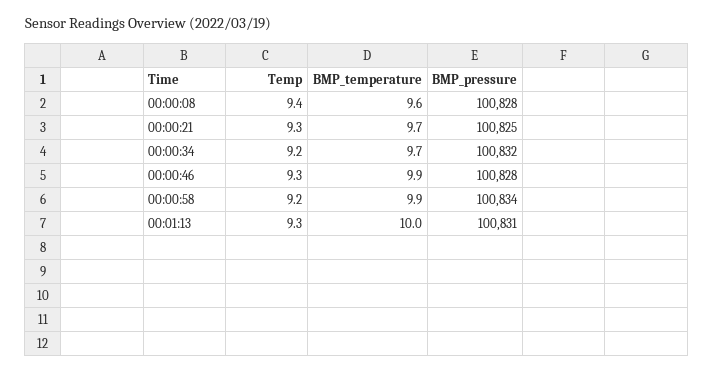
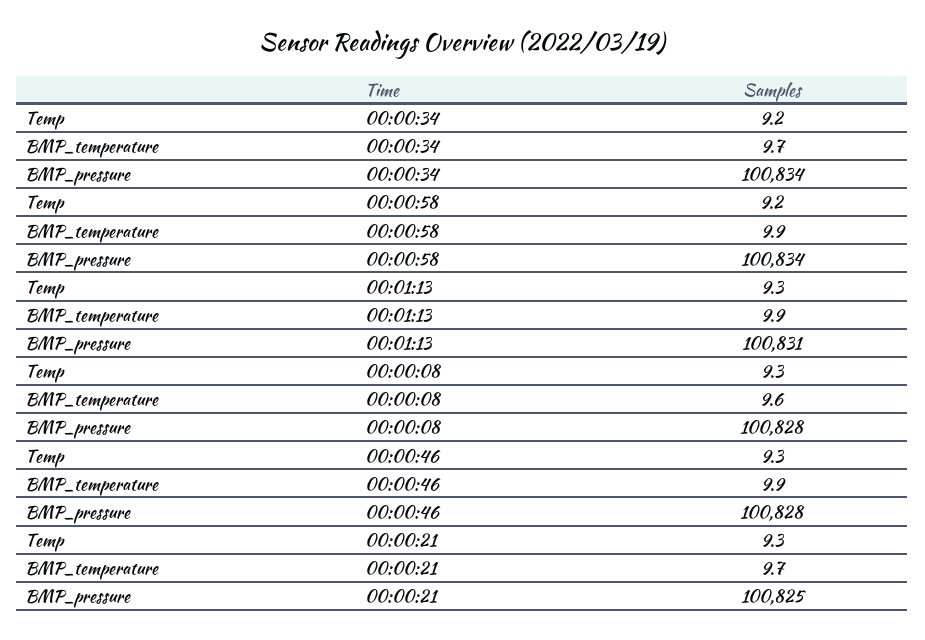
  {
    "Temp": {
-     "00:00:08": 9.4,
+     "00:00:08": 9.3,
      "00:00:21": 9.3,
      "00:00:34": 9.2,
      "00:00:46": 9.3,
      "00:00:58": 9.2,
      "00:01:13": 9.3
    },
    "BMP_temperature": {
      "00:00:08": 9.6,
      "00:00:21": 9.7,
      "00:00:34": 9.7,
      "00:00:46": 9.9,
      "00:00:58": 9.9,
-     "00:01:13": 10
+     "00:01:13": 9.9
    },
    "BMP_pressure": {
      "00:00:08": 100828,
      "00:00:21": 100825,
-     "00:00:34": 100832,
+     "00:00:34": 100834,
      "00:00:46": 100828,
      "00:00:58": 100834,
      "00:01:13": 100831
    }
  }

